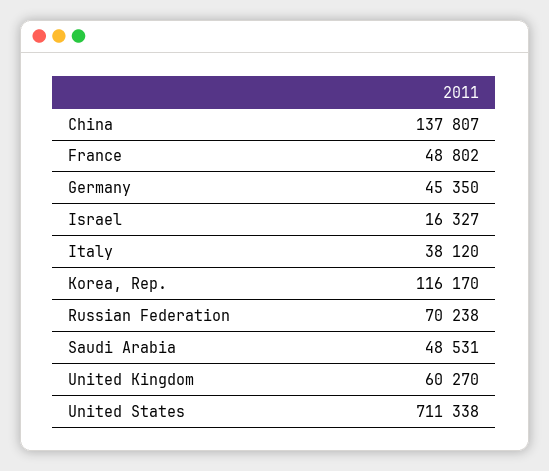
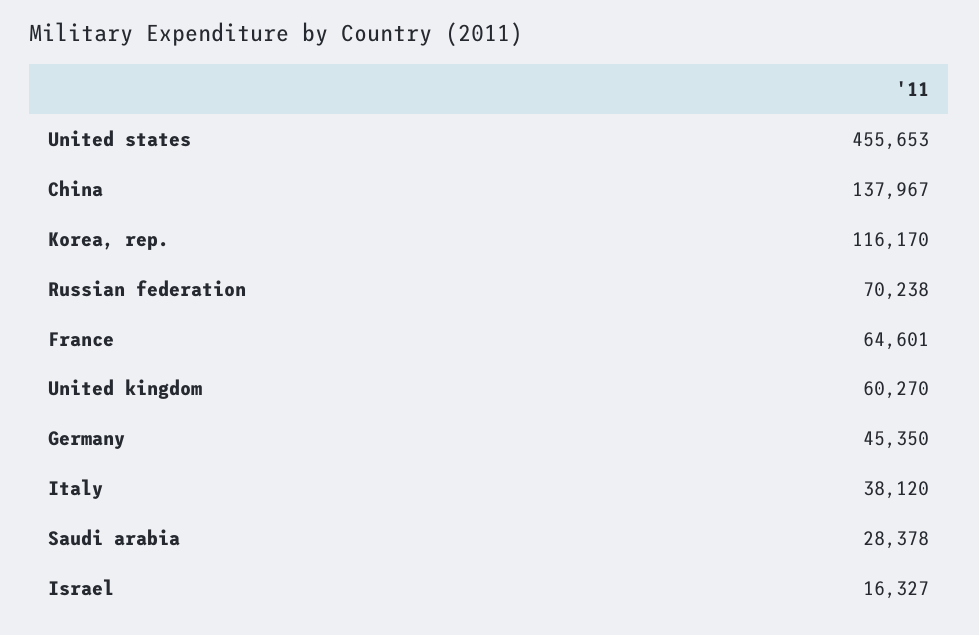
  {
-   "China": 137807,
+   "China": 137967,
-   "France": 48802,
+   "France": 64601,
    "Germany": 45350,
    "Israel": 16327,
    "Italy": 38120,
    "Korea, Rep.": 116170,
    "Russian Federation": 70238,
-   "Saudi Arabia": 48531,
+   "Saudi Arabia": 28378,
    "United Kingdom": 60270,
-   "United States": 711338
+   "United States": 455653
  }

